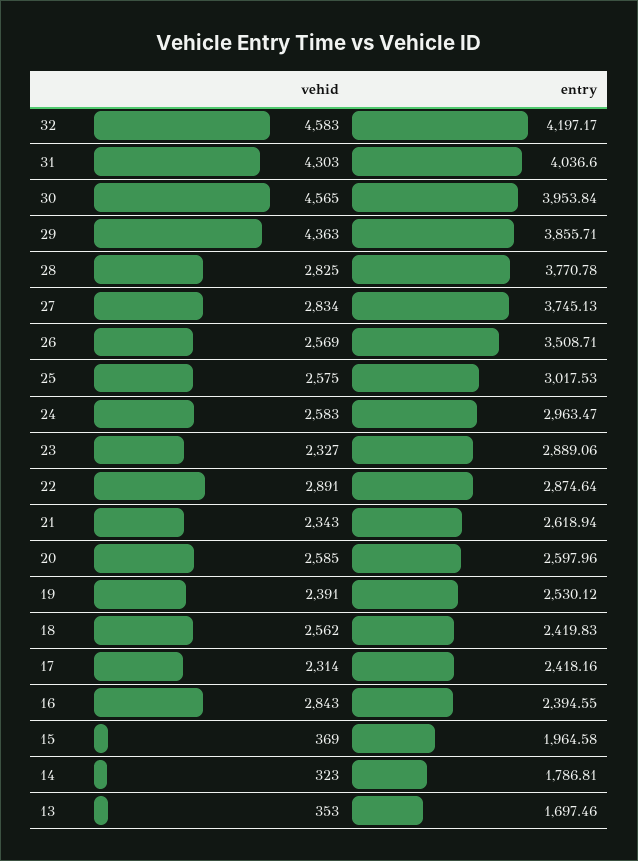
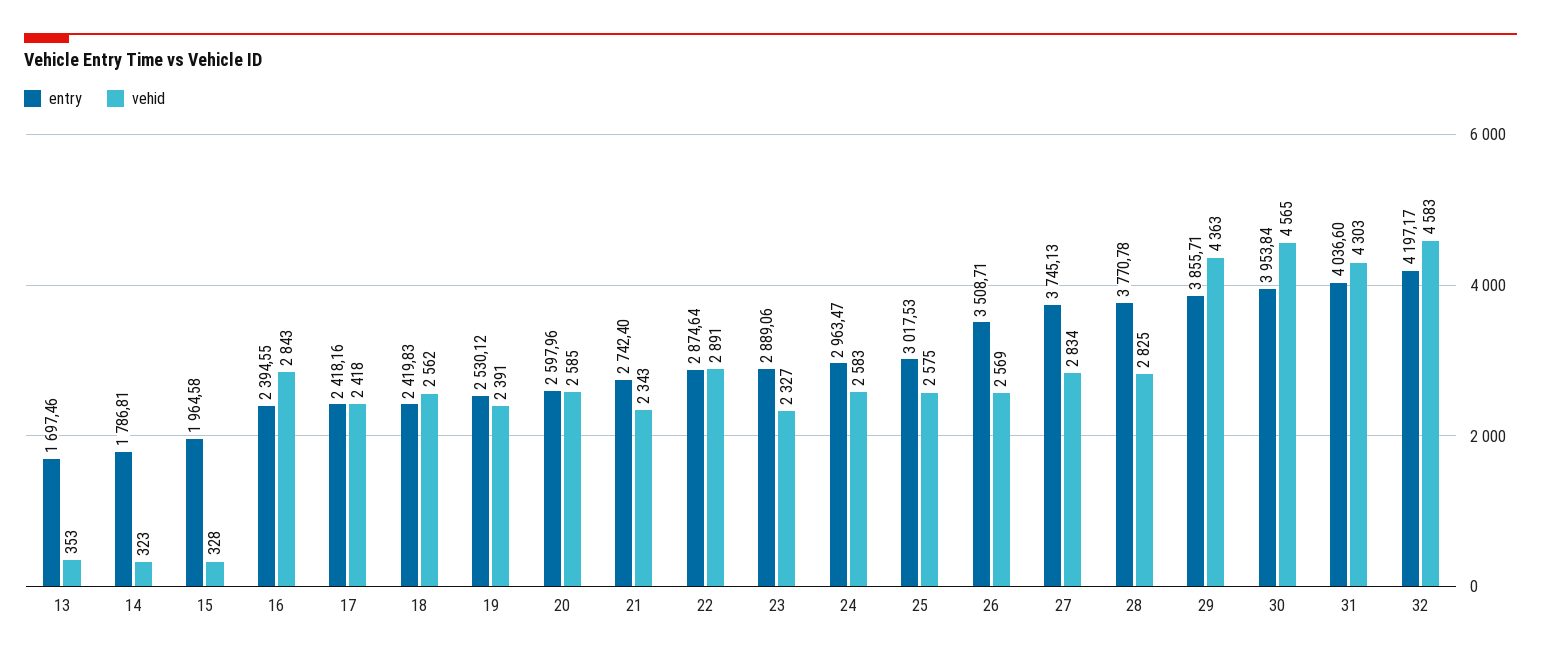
  {
    "vehid": {
      "32": 4583,
      "31": 4303,
      "30": 4565,
      "29": 4363,
      "28": 2825,
      "27": 2834,
      "26": 2569,
      "25": 2575,
      "24": 2583,
      "23": 2327,
      "22": 2891,
      "21": 2343,
      "20": 2585,
      "19": 2391,
      "18": 2562,
-     "17": 2314,
+     "17": 2418,
      "16": 2843,
-     "15": 369,
+     "15": 328,
      "14": 323,
      "13": 353
    },
    "entry": {
      "32": 4197.17,
      "31": 4036.6,
      "30": 3953.84,
      "29": 3855.71,
      "28": 3770.78,
      "27": 3745.13,
      "26": 3508.71,
      "25": 3017.53,
      "24": 2963.47,
      "23": 2889.06,
      "22": 2874.64,
-     "21": 2618.94,
+     "21": 2742.4,
      "20": 2597.96,
      "19": 2530.12,
      "18": 2419.83,
      "17": 2418.16,
      "16": 2394.55,
      "15": 1964.58,
      "14": 1786.81,
      "13": 1697.46
    }
  }

